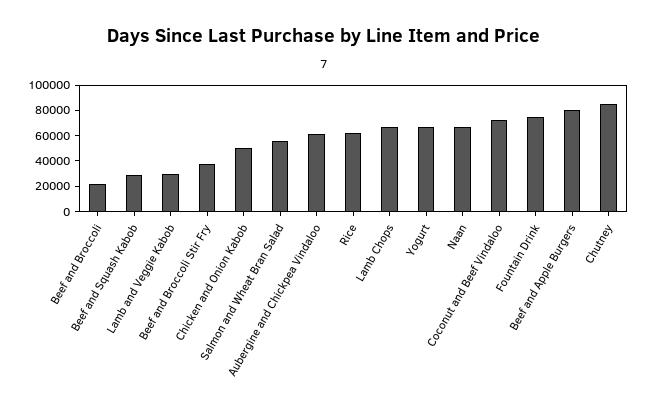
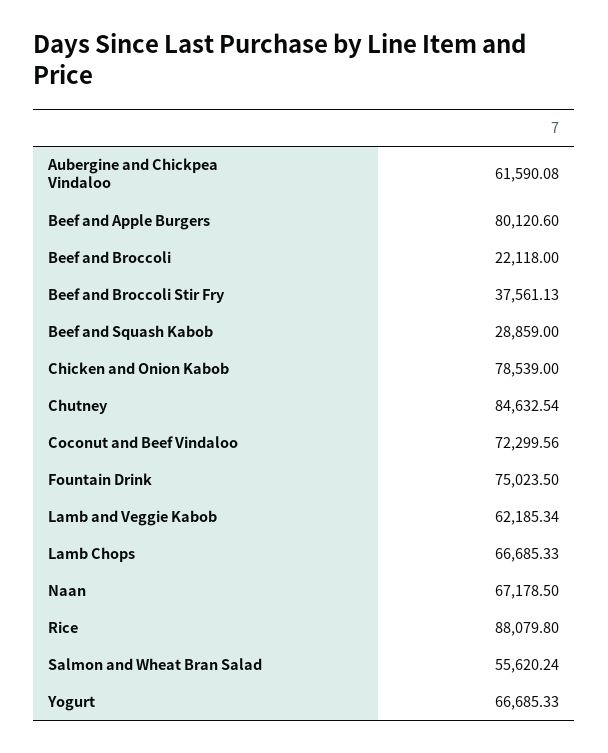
  {
    "Beef and Broccoli": 22118,
    "Beef and Squash Kabob": 28859,
-   "Lamb and Veggie Kabob": 30000,
+   "Lamb and Veggie Kabob": 62185.34,
    "Beef and Broccoli Stir Fry": 37561.13,
-   "Chicken and Onion Kabob": 50000,
+   "Chicken and Onion Kabob": 78539,
    "Salmon and Wheat Bran Salad": 55620.24,
    "Aubergine and Chickpea Vindaloo": 61590.08,
-   "Rice": 60000,
+   "Rice": 88079.8,
    "Lamb Chops": 66685.33,
    "Yogurt": 66685.33,
    "Naan": 67178.5,
    "Coconut and Beef Vindaloo": 72299.56,
    "Fountain Drink": 75023.5,
    "Beef and Apple Burgers": 80120.6,
    "Chutney": 84632.54
  }

